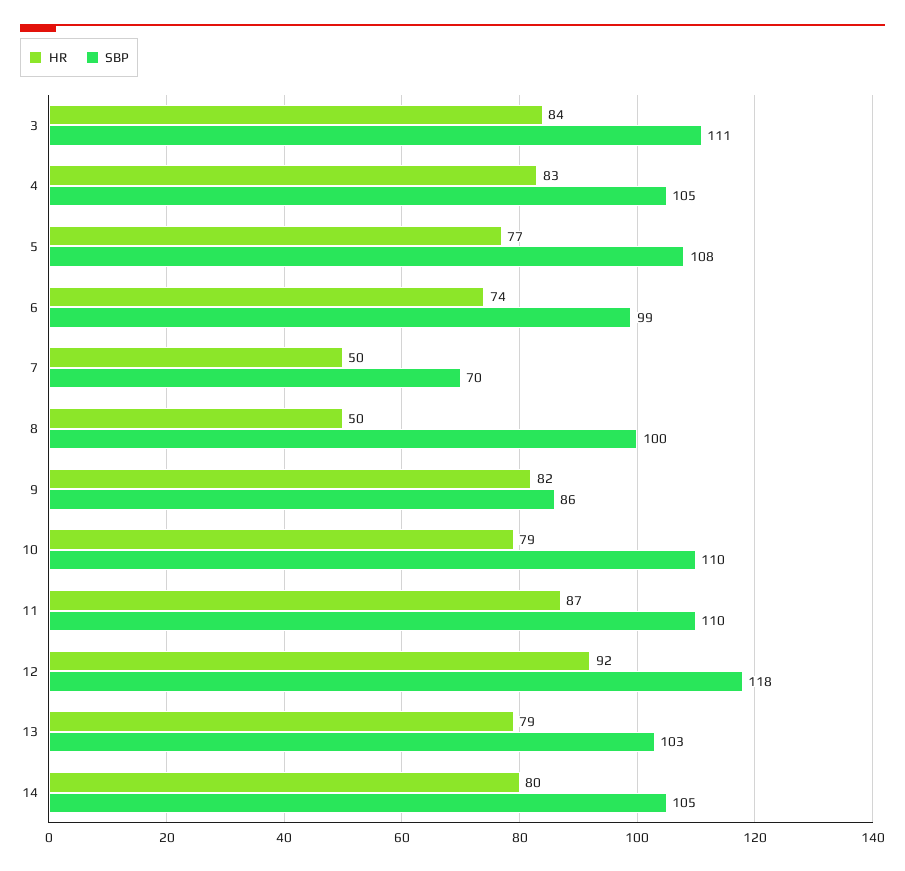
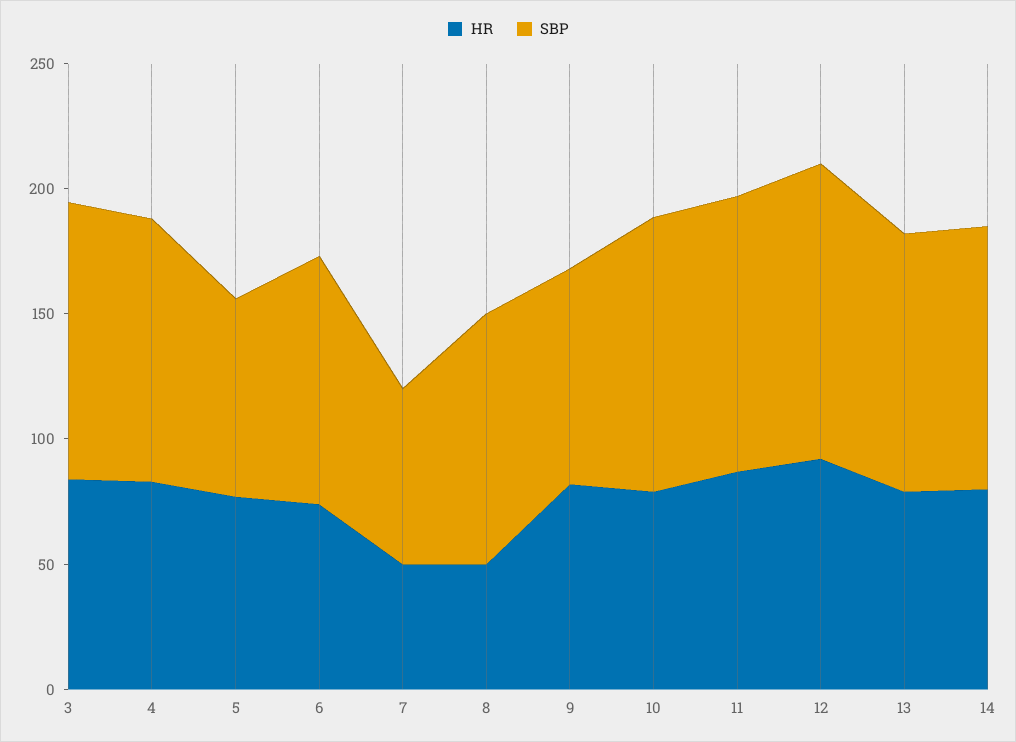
  {
    "HR": {
      "3": 84,
      "4": 83,
      "5": 77,
      "6": 74,
      "7": 50,
      "8": 50,
      "9": 82,
      "10": 79,
      "11": 87,
      "12": 92,
      "13": 79,
      "14": 80
    },
    "SBP": {
      "3": 111,
      "4": 105,
-     "5": 108,
+     "5": 80,
      "6": 99,
      "7": 70,
      "8": 100,
      "9": 86,
      "10": 110,
      "11": 110,
      "12": 118,
      "13": 103,
      "14": 105
    }
  }

